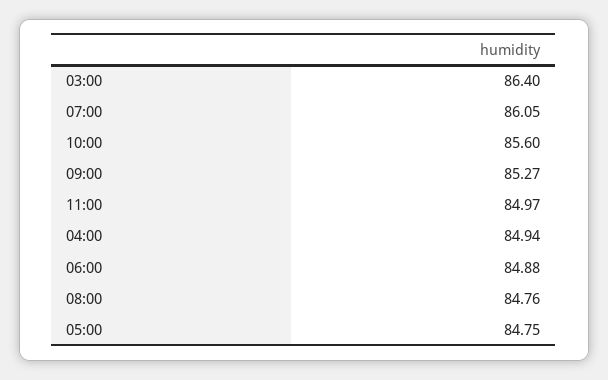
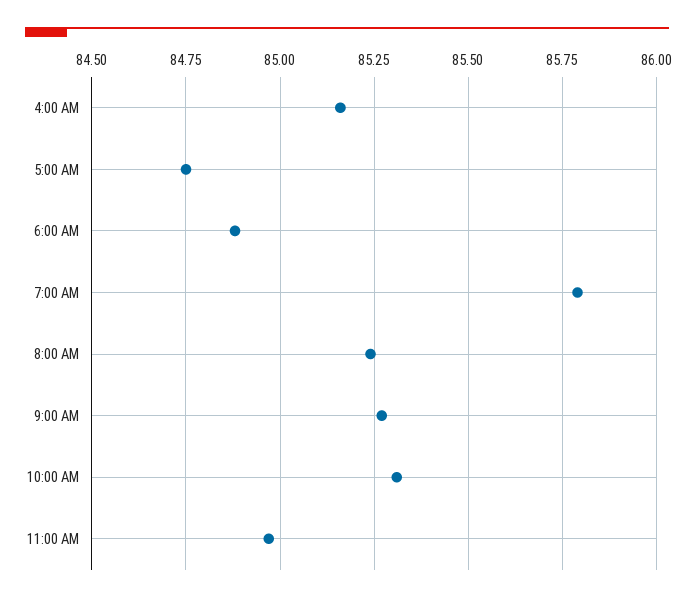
  {
-   "03:00": 86.4,
-   "07:00": 86.05,
+   "07:00": 85.8,
-   "10:00": 85.6,
+   "10:00": 85.3,
    "09:00": 85.27,
    "11:00": 84.97,
-   "04:00": 84.94,
+   "04:00": 85.15,
    "06:00": 84.88,
-   "08:00": 84.76,
+   "08:00": 85.25,
    "05:00": 84.75
  }

